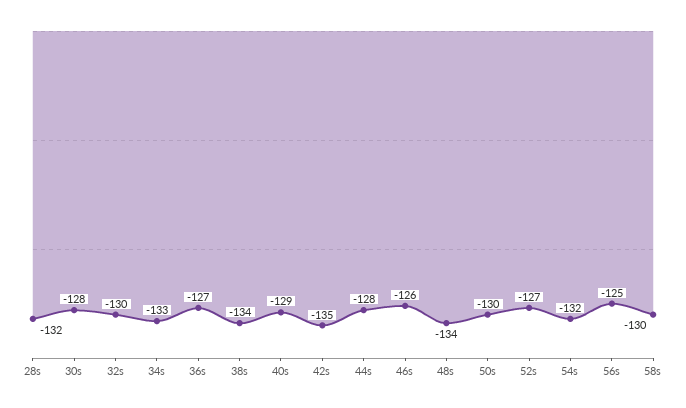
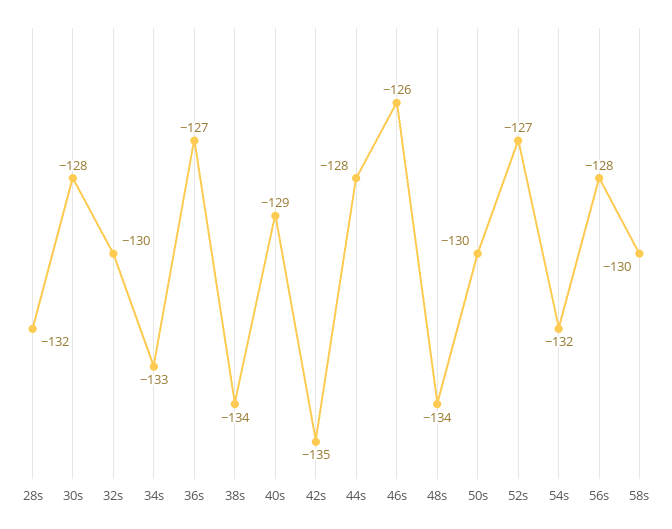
  {
    "28s": -132,
    "30s": -128,
    "32s": -130,
    "34s": -133,
    "36s": -127,
    "38s": -134,
    "40s": -129,
    "42s": -135,
    "44s": -128,
    "46s": -126,
    "48s": -134,
    "50s": -130,
    "52s": -127,
    "54s": -132,
-   "56s": -125,
+   "56s": -128,
    "58s": -130
  }

